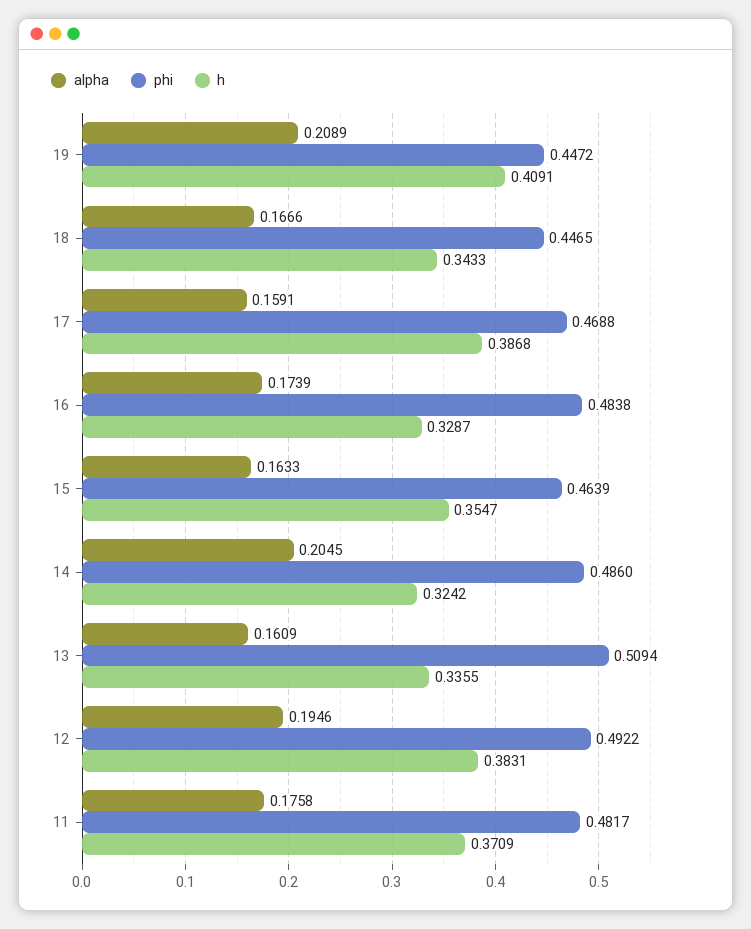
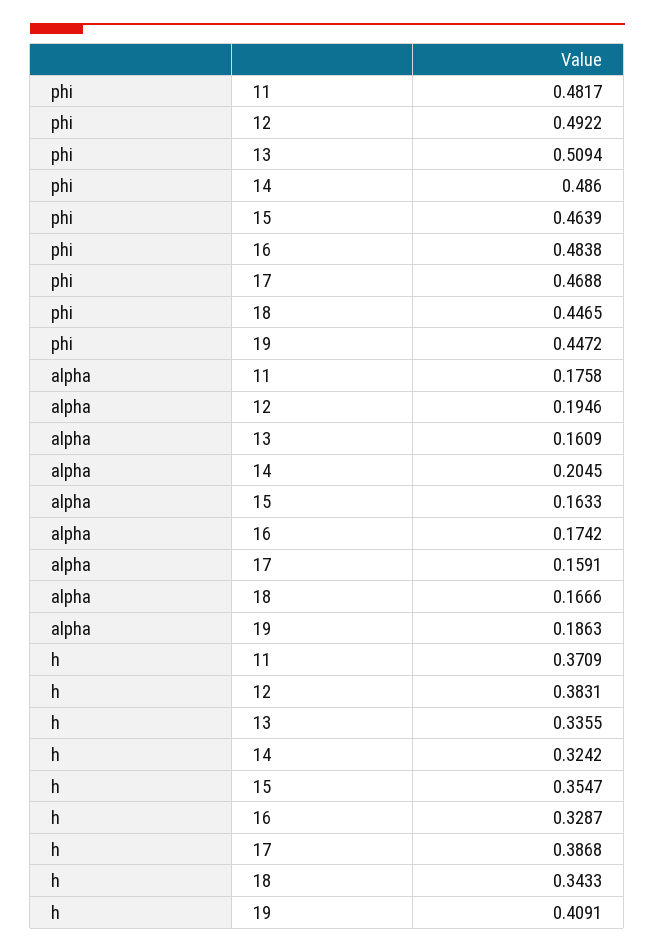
  {
    "alpha": {
-     "19": 0.2089,
+     "19": 0.1863,
      "18": 0.1666,
      "17": 0.1591,
-     "16": 0.1739,
+     "16": 0.1742,
      "15": 0.1633,
      "14": 0.2045,
      "13": 0.1609,
      "12": 0.1946,
      "11": 0.1758
    },
    "phi": {
      "19": 0.4472,
      "18": 0.4465,
      "17": 0.4688,
      "16": 0.4838,
      "15": 0.4639,
      "14": 0.486,
      "13": 0.5094,
      "12": 0.4922,
      "11": 0.4817
    },
    "h": {
      "19": 0.4091,
      "18": 0.3433,
      "17": 0.3868,
      "16": 0.3287,
      "15": 0.3547,
      "14": 0.3242,
      "13": 0.3355,
      "12": 0.3831,
      "11": 0.3709
    }
  }

